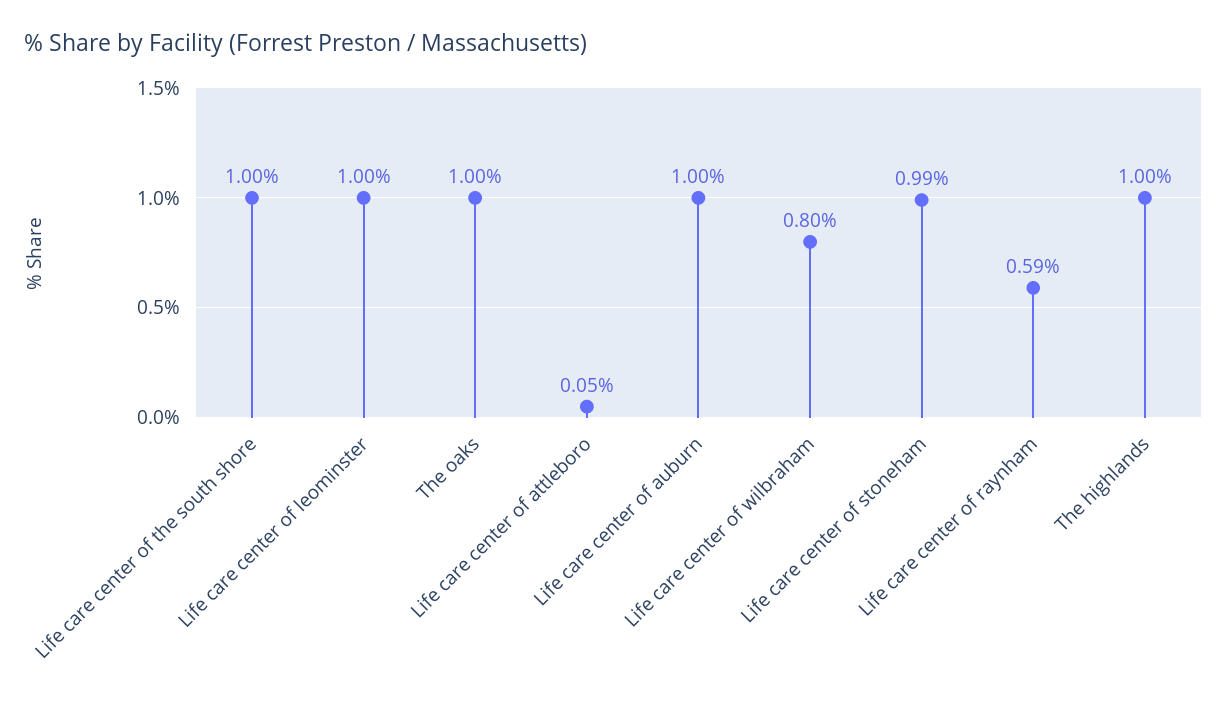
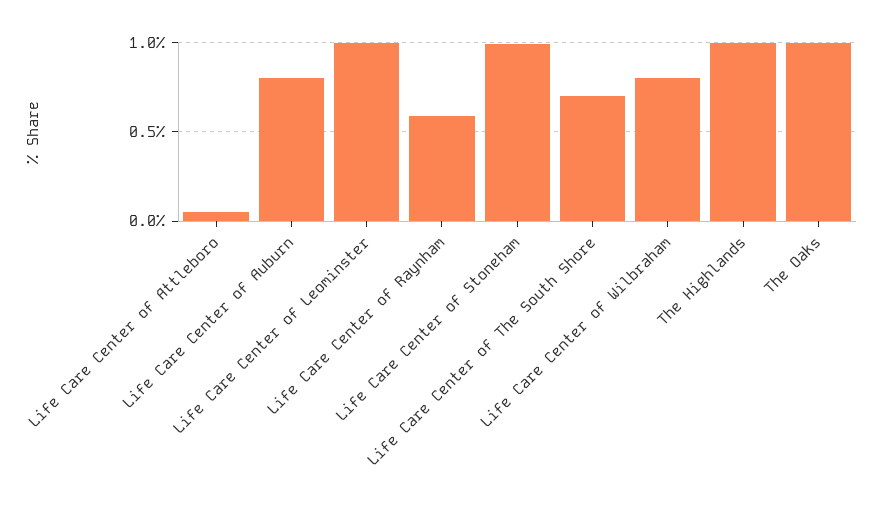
  {
-   "Life care center of the south shore": 1,
+   "Life care center of the south shore": 0.7,
    "Life care center of leominster": 1,
    "The oaks": 1,
    "Life care center of attleboro": 0.05,
-   "Life care center of auburn": 1,
+   "Life care center of auburn": 0.8,
    "Life care center of wilbraham": 0.8,
    "Life care center of stoneham": 0.99,
    "Life care center of raynham": 0.59,
    "The highlands": 1
  }

